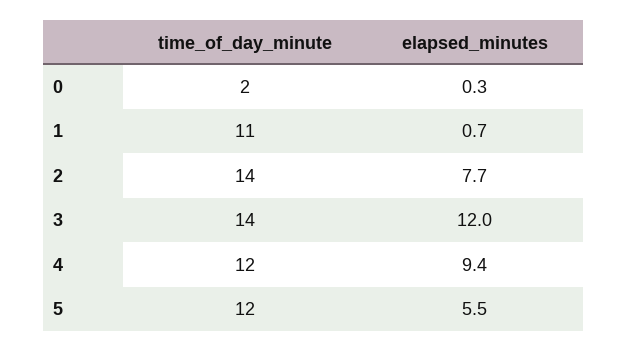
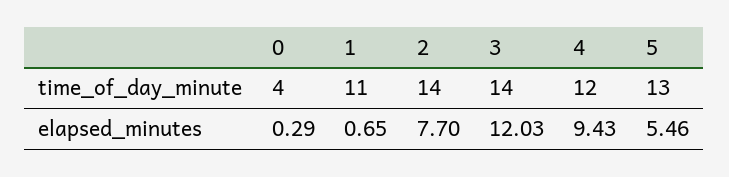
  {
    "time_of_day_minute": {
-     "0": 2,
+     "0": 4,
      "1": 11,
      "2": 14,
      "3": 14,
      "4": 12,
-     "5": 12
+     "5": 13
    },
    "elapsed_minutes": {
      "0": 0.29,
      "1": 0.65,
      "2": 7.7,
      "3": 12.03,
      "4": 9.43,
      "5": 5.46
    }
  }

